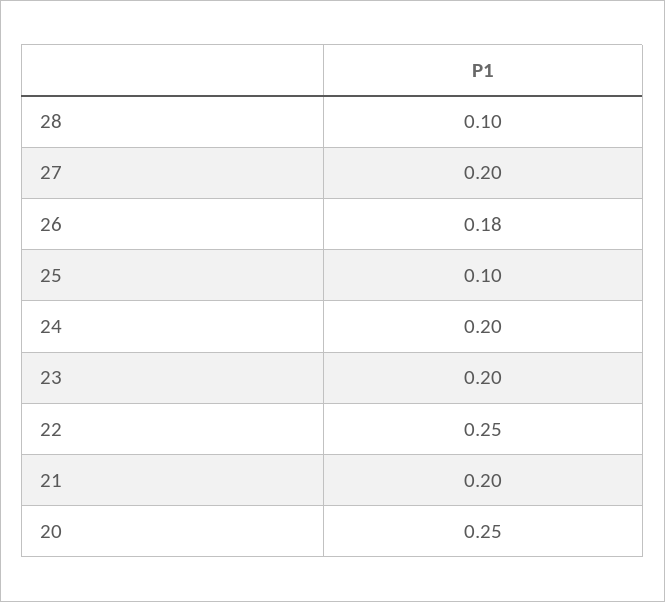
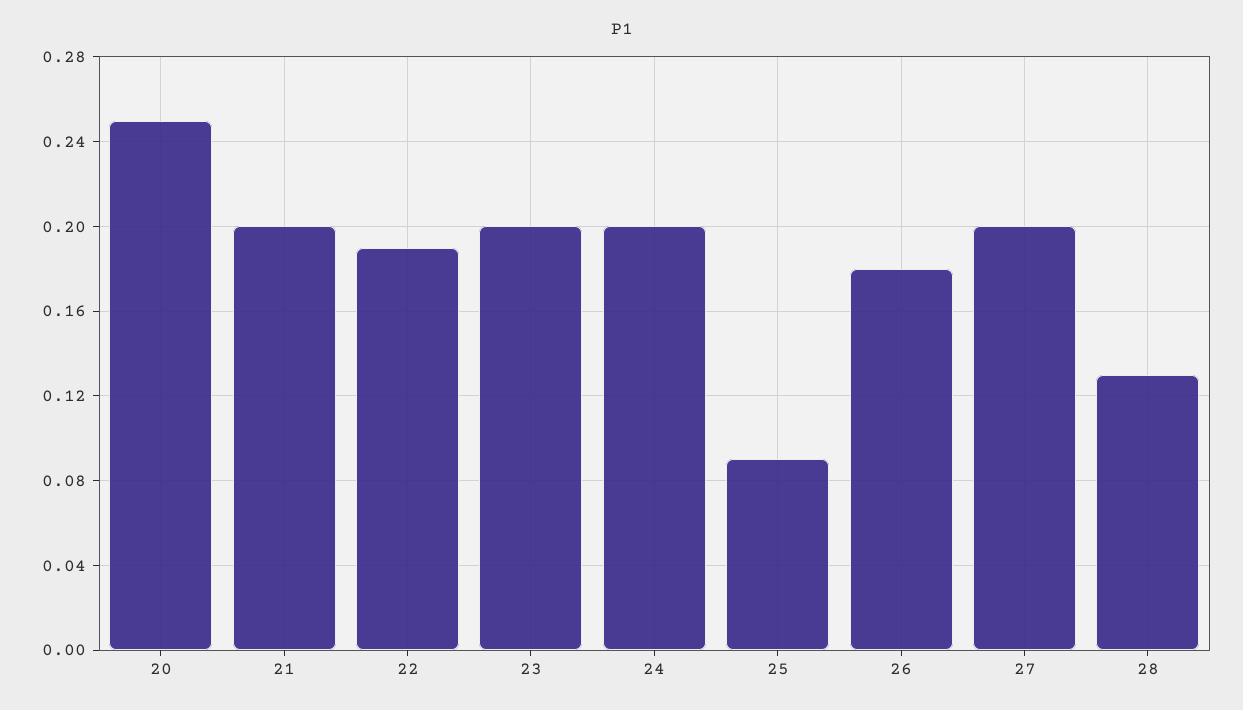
  {
-   "28": 0.1,
+   "28": 0.13,
    "27": 0.2,
    "26": 0.18,
-   "25": 0.1,
+   "25": 0.09,
    "24": 0.2,
    "23": 0.2,
-   "22": 0.25,
+   "22": 0.19,
    "21": 0.2,
    "20": 0.25
  }

